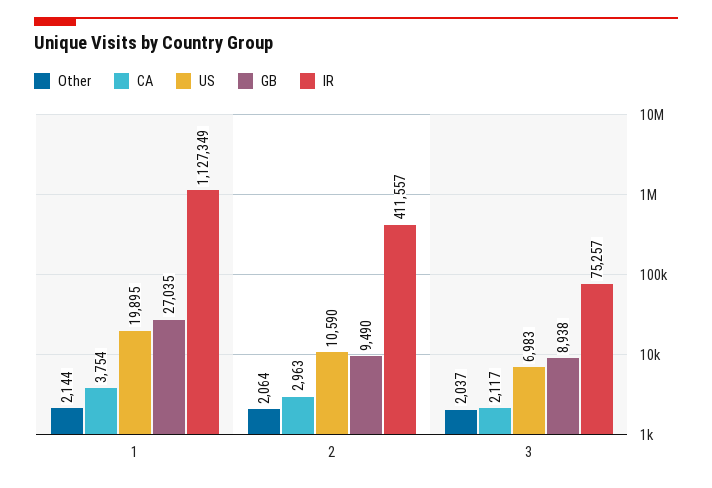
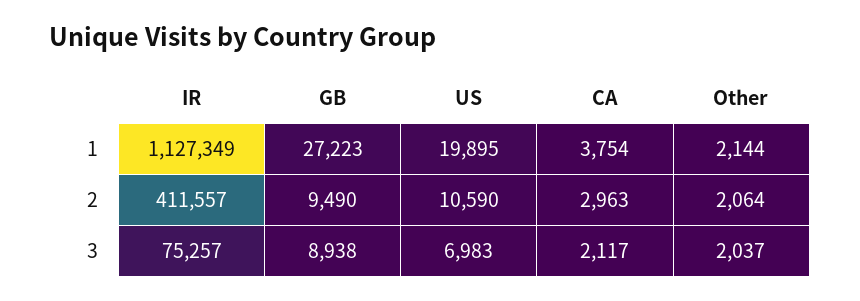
  {
    "Other": {
      "1": 2144,
      "2": 2064,
      "3": 2037
    },
    "CA": {
      "1": 3754,
      "2": 2963,
      "3": 2117
    },
    "US": {
      "1": 19895,
      "2": 10590,
      "3": 6983
    },
    "GB": {
-     "1": 27035,
+     "1": 27223,
      "2": 9490,
      "3": 8938
    },
    "IR": {
      "1": 1127349,
      "2": 411557,
      "3": 75257
    }
  }

